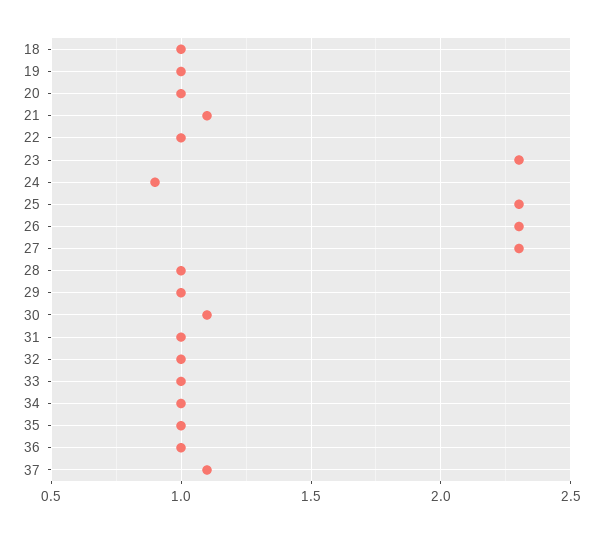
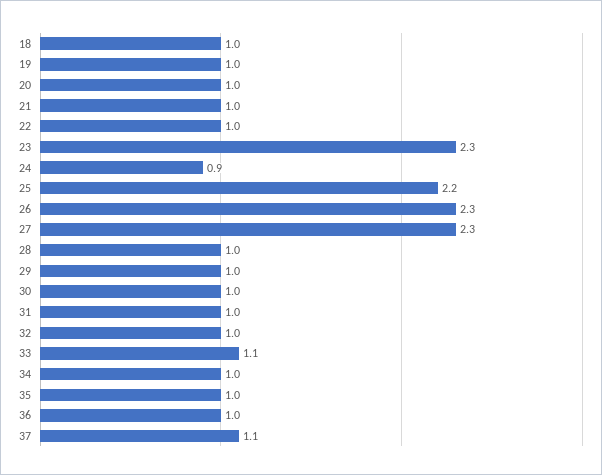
  {
    "18": 1,
    "19": 1,
    "20": 1,
-   "21": 1.1,
+   "21": 1,
    "22": 1,
    "23": 2.3,
    "24": 0.9,
-   "25": 2.3,
+   "25": 2.2,
    "26": 2.3,
    "27": 2.3,
    "28": 1,
    "29": 1,
-   "30": 1.1,
+   "30": 1,
    "31": 1,
    "32": 1,
-   "33": 1,
+   "33": 1.1,
    "34": 1,
    "35": 1,
    "36": 1,
    "37": 1.1
  }

